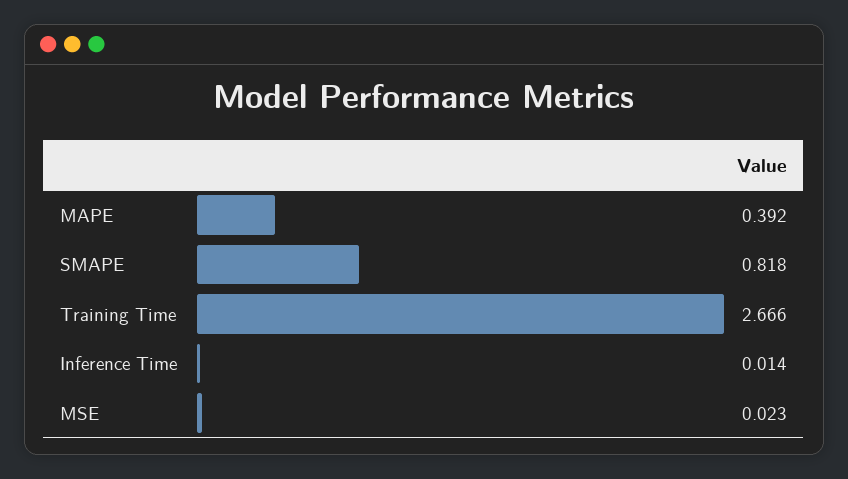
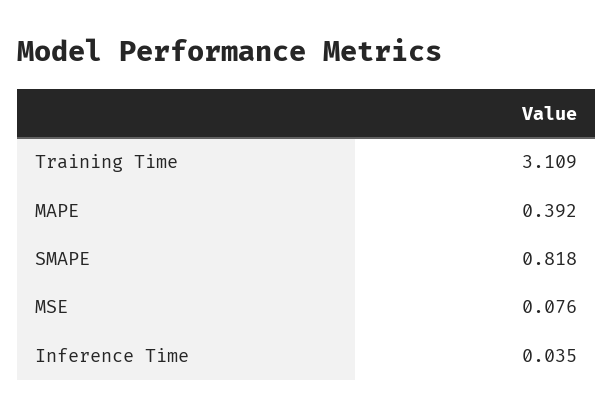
  {
    "MAPE": 0.392,
    "SMAPE": 0.818,
-   "Training Time": 2.666,
+   "Training Time": 3.109,
-   "Inference Time": 0.014,
+   "Inference Time": 0.035,
-   "MSE": 0.023
+   "MSE": 0.076
  }

